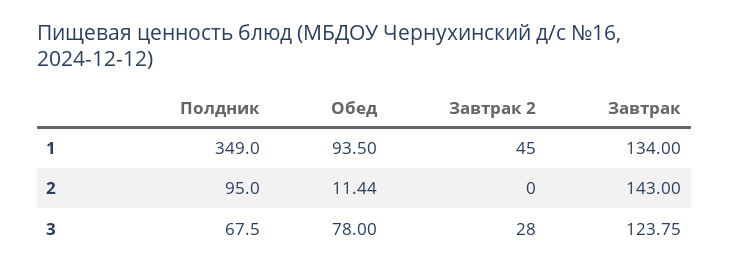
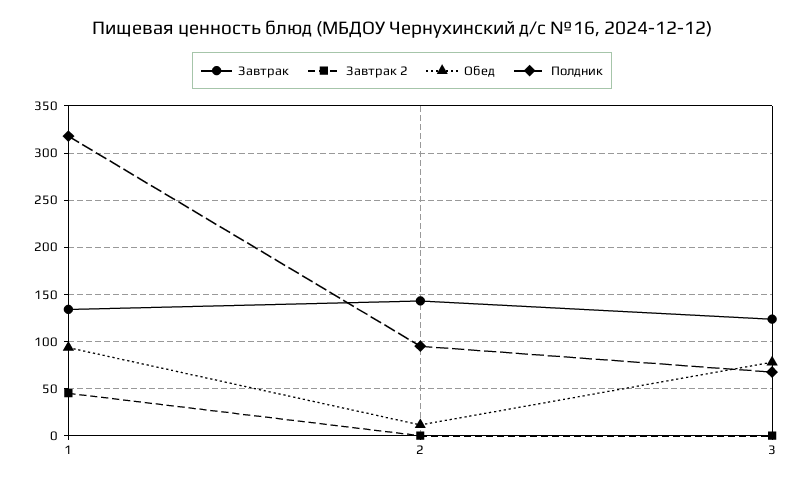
  {
    "Полдник": {
-     "1": 349,
+     "1": 320,
      "2": 95,
      "3": 67.5
    },
    "Обед": {
      "1": 93.5,
      "2": 11.44,
      "3": 78
    },
    "Завтрак 2": {
      "1": 45,
      "2": 0,
-     "3": 28
+     "3": 0
    },
    "Завтрак": {
      "1": 134,
      "2": 143,
      "3": 123.75
    }
  }

